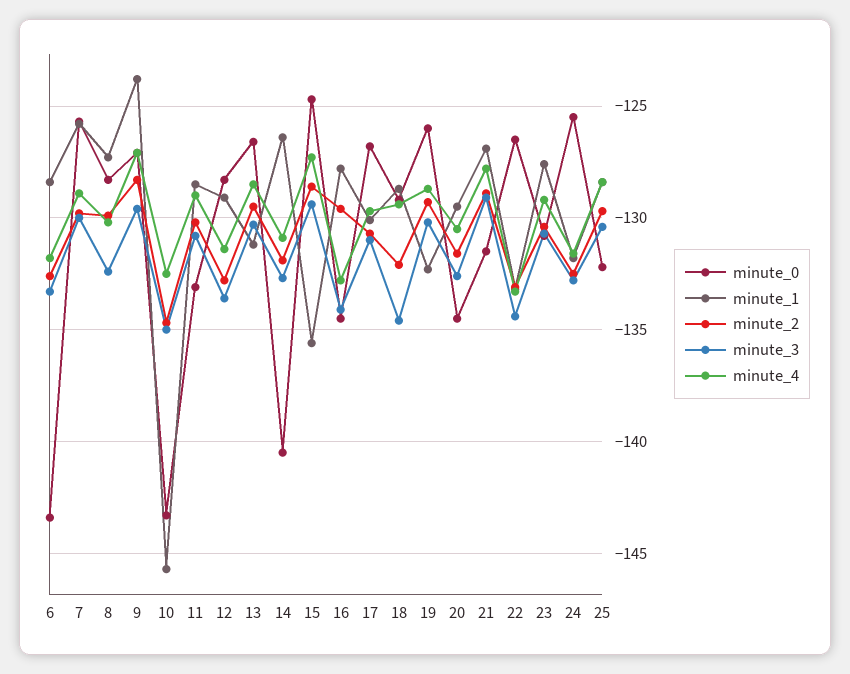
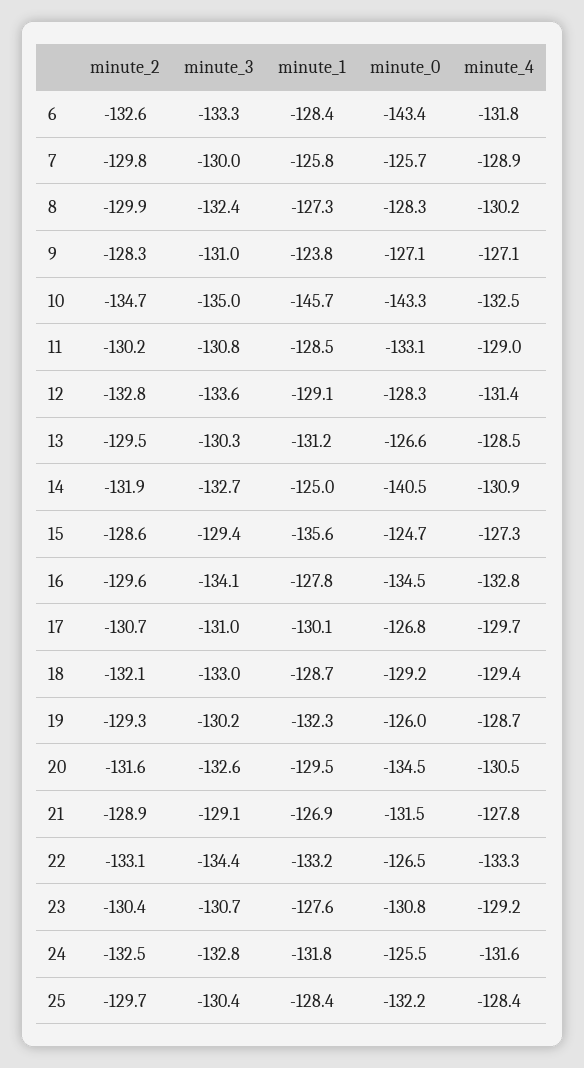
  {
    "minute_0": {
      "6": -143.4,
      "7": -125.7,
      "8": -128.3,
      "9": -127.1,
      "10": -143.3,
      "11": -133.1,
      "12": -128.3,
      "13": -126.6,
      "14": -140.5,
      "15": -124.7,
      "16": -134.5,
      "17": -126.8,
      "18": -129.2,
      "19": -126,
      "20": -134.5,
      "21": -131.5,
      "22": -126.5,
      "23": -130.8,
      "24": -125.5,
      "25": -132.2
    },
    "minute_1": {
      "6": -128.4,
      "7": -125.8,
      "8": -127.3,
      "9": -123.8,
      "10": -145.7,
      "11": -128.5,
      "12": -129.1,
      "13": -131.2,
-     "14": -126.5,
+     "14": -125,
      "15": -135.6,
      "16": -127.8,
      "17": -130.1,
      "18": -128.7,
      "19": -132.3,
      "20": -129.5,
      "21": -126.9,
      "22": -133.2,
      "23": -127.6,
      "24": -131.8,
      "25": -128.4
    },
    "minute_2": {
      "6": -132.6,
      "7": -129.8,
      "8": -129.9,
      "9": -128.3,
      "10": -134.7,
      "11": -130.2,
      "12": -132.8,
      "13": -129.5,
      "14": -131.9,
      "15": -128.6,
      "16": -129.6,
      "17": -130.7,
      "18": -132.1,
      "19": -129.3,
      "20": -131.6,
      "21": -128.9,
      "22": -133.1,
      "23": -130.4,
      "24": -132.5,
      "25": -129.7
    },
    "minute_3": {
      "6": -133.3,
      "7": -130,
      "8": -132.4,
-     "9": -129.5,
+     "9": -131,
      "10": -135,
      "11": -130.8,
      "12": -133.6,
      "13": -130.3,
      "14": -132.7,
      "15": -129.4,
      "16": -134.1,
      "17": -131,
-     "18": -134.5,
+     "18": -133,
      "19": -130.2,
      "20": -132.6,
      "21": -129.1,
      "22": -134.4,
      "23": -130.7,
      "24": -132.8,
      "25": -130.4
    },
    "minute_4": {
      "6": -131.8,
      "7": -128.9,
      "8": -130.2,
      "9": -127.1,
      "10": -132.5,
      "11": -129,
      "12": -131.4,
      "13": -128.5,
      "14": -130.9,
      "15": -127.3,
      "16": -132.8,
      "17": -129.7,
      "18": -129.4,
      "19": -128.7,
      "20": -130.5,
      "21": -127.8,
      "22": -133.3,
      "23": -129.2,
      "24": -131.6,
      "25": -128.4
    }
  }

